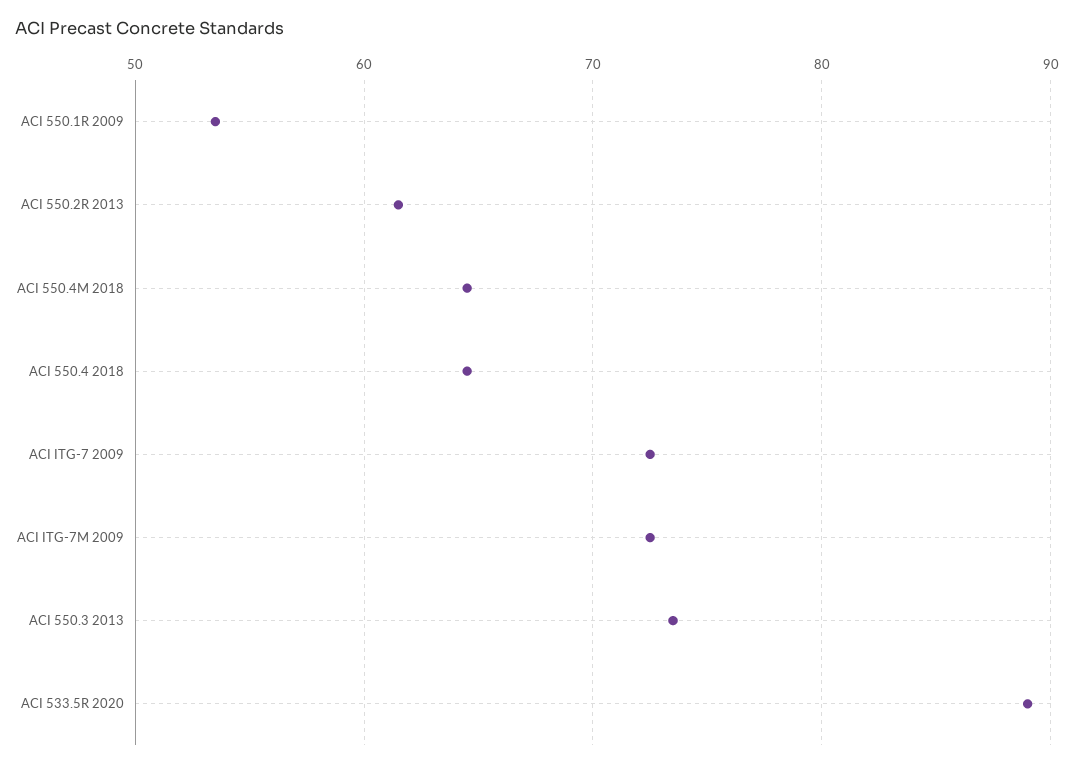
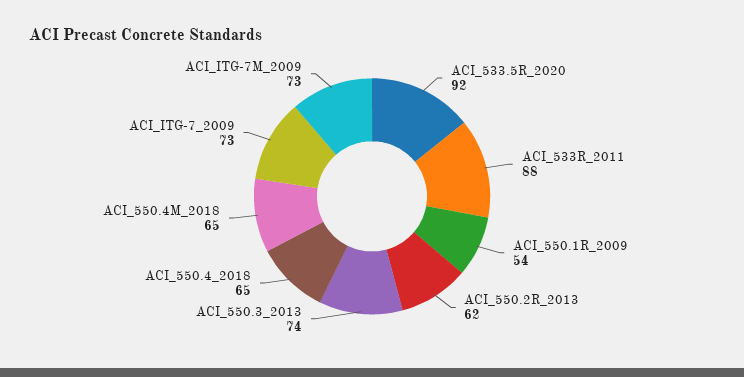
  {
    "ACI 550.1R 2009": 54,
    "ACI 550.2R 2013": 62,
    "ACI 550.4M 2018": 65,
    "ACI 550.4 2018": 65,
    "ACI ITG-7 2009": 73,
    "ACI ITG-7M 2009": 73,
    "ACI 550.3 2013": 74,
-   "ACI 533.5R 2020": 89
+   "ACI 533.5R 2020": 92,
+   "ACI_533R_2011": 88
  }

